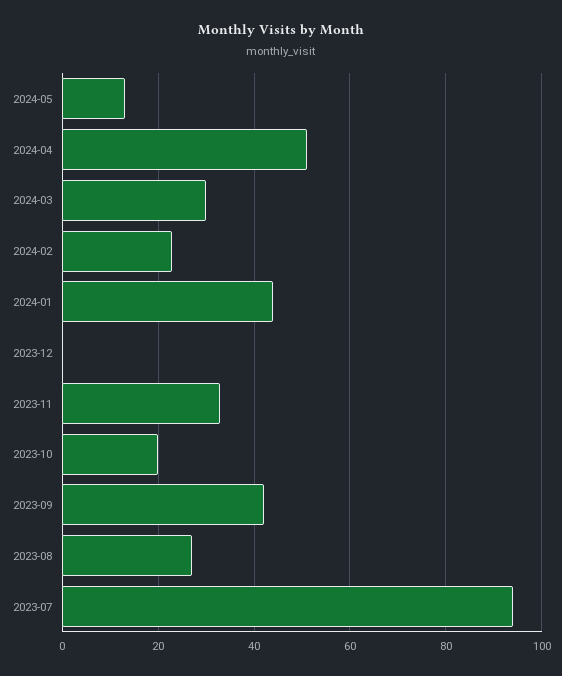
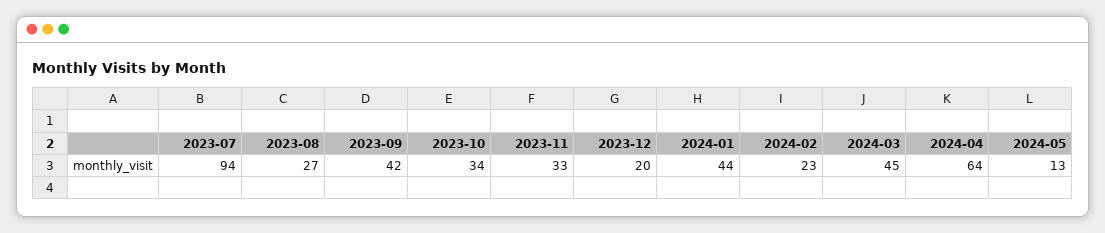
  {
    "2024-05": 13,
-   "2024-04": 50,
+   "2024-04": 64,
-   "2024-03": 30,
+   "2024-03": 45,
    "2024-02": 23,
    "2024-01": 44,
-   "2023-12": 0,
+   "2023-12": 20,
    "2023-11": 33,
-   "2023-10": 20,
+   "2023-10": 34,
    "2023-09": 42,
    "2023-08": 27,
    "2023-07": 94
  }

